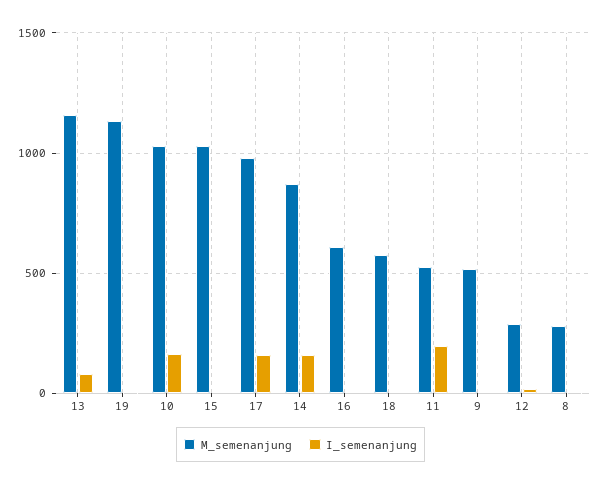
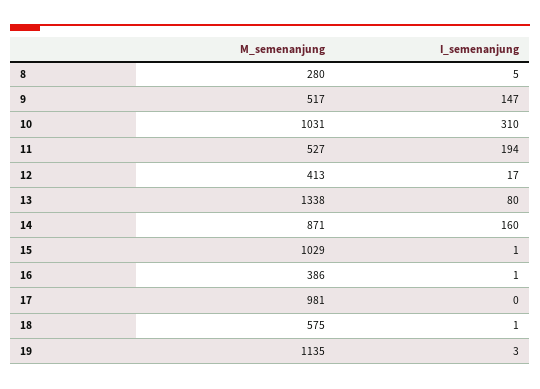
  {
    "M_semenanjung": {
-     "13": 1150,
+     "13": 1338,
      "19": 1135,
      "10": 1031,
      "15": 1029,
      "17": 981,
      "14": 871,
-     "16": 600,
+     "16": 386,
      "18": 575,
      "11": 527,
      "9": 517,
-     "12": 300,
+     "12": 413,
      "8": 280
    },
    "I_semenanjung": {
      "13": 80,
      "19": 3,
-     "10": 150,
+     "10": 310,
      "15": 1,
-     "17": 150,
+     "17": 0,
      "14": 160,
      "16": 1,
      "18": 1,
      "11": 194,
-     "9": 0,
+     "9": 147,
      "12": 17,
      "8": 5
    }
  }

